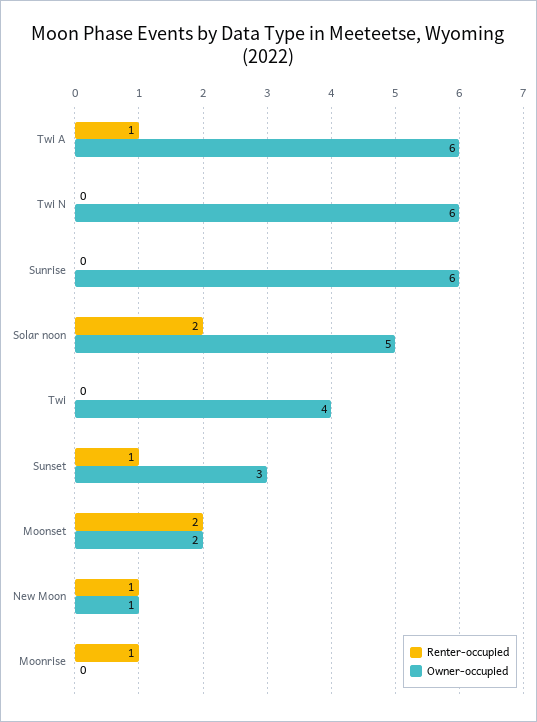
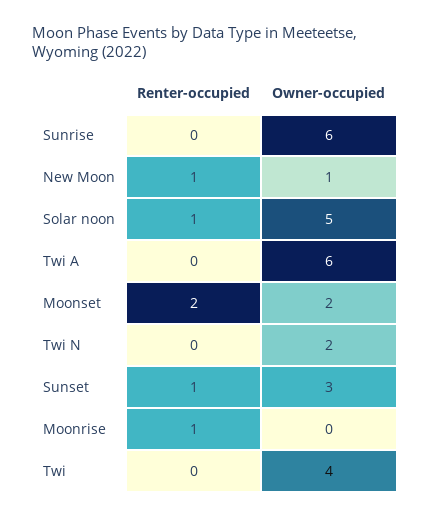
  {
    "Renter-occupied": {
-     "Twi A": 1,
+     "Twi A": 0,
      "Twi N": 0,
      "Sunrise": 0,
-     "Solar noon": 2,
+     "Solar noon": 1,
      "Twi": 0,
      "Sunset": 1,
      "Moonset": 2,
      "New Moon": 1,
      "Moonrise": 1
    },
    "Owner-occupied": {
      "Twi A": 6,
-     "Twi N": 6,
+     "Twi N": 2,
      "Sunrise": 6,
      "Solar noon": 5,
      "Twi": 4,
      "Sunset": 3,
      "Moonset": 2,
      "New Moon": 1,
      "Moonrise": 0
    }
  }

